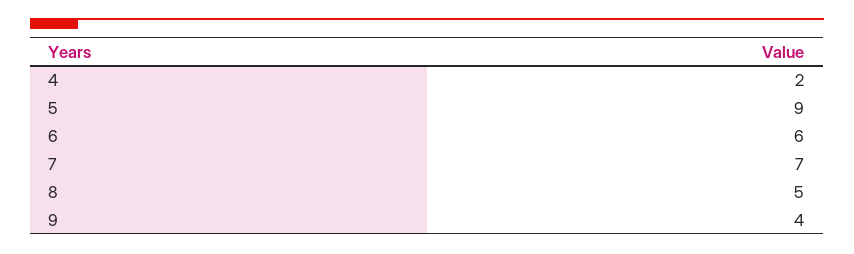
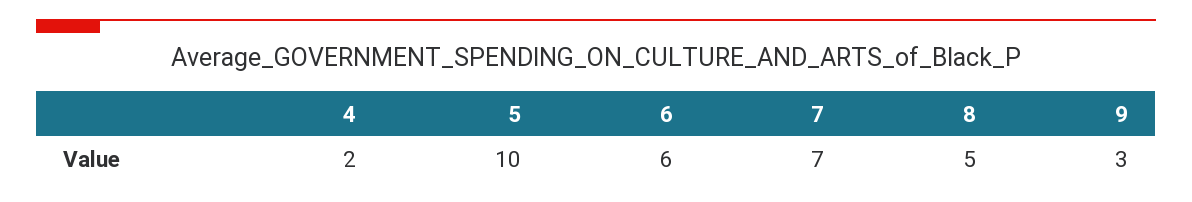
  {
    "4": 2,
-   "5": 9,
+   "5": 10,
    "6": 6,
    "7": 7,
    "8": 5,
-   "9": 4
+   "9": 3
  }

